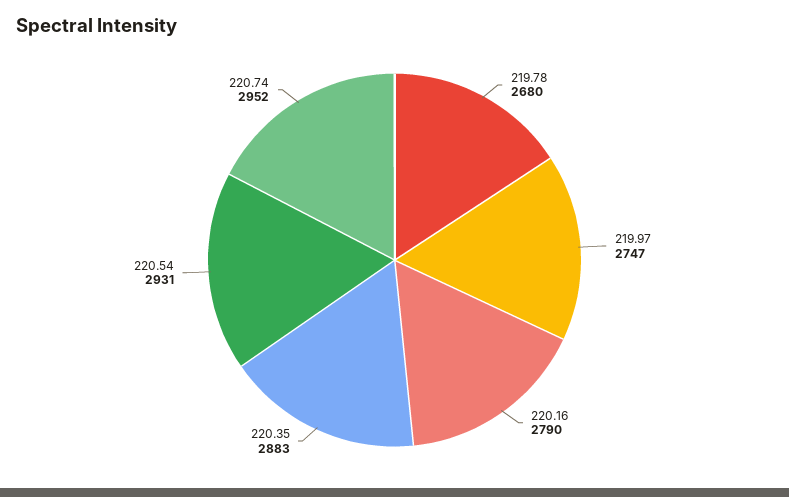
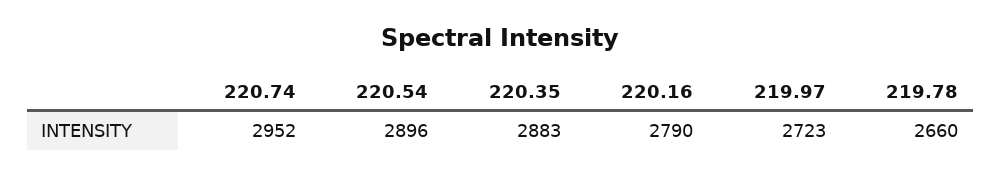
  {
-   "219.78": 2680,
+   "219.78": 2660,
-   "219.97": 2747,
+   "219.97": 2723,
    "220.16": 2790,
    "220.35": 2883,
-   "220.54": 2931,
+   "220.54": 2896,
    "220.74": 2952
  }

